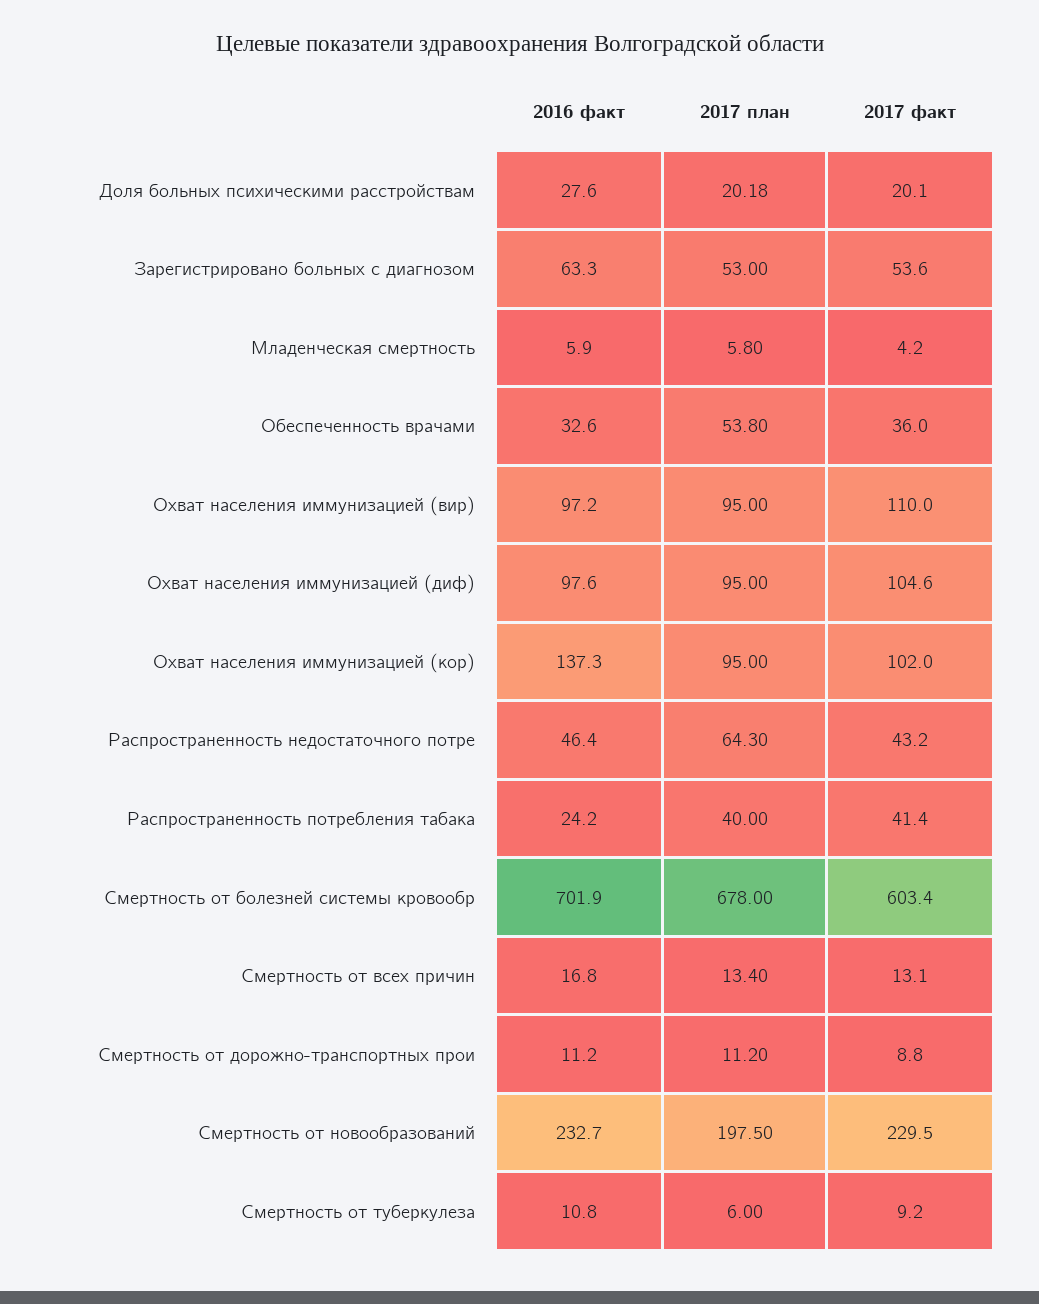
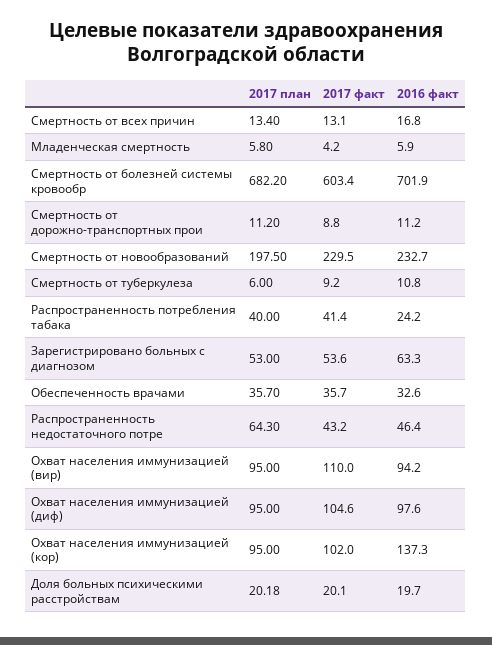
  {
    "2016 факт": {
-     "Доля больных психическими расстройствам": 27.6,
+     "Доля больных психическими расстройствам": 19.7,
      "Зарегистрировано больных с диагнозом": 63.3,
      "Младенческая смертность": 5.9,
      "Обеспеченность врачами": 32.6,
-     "Охват населения иммунизацией (вир)": 97.2,
+     "Охват населения иммунизацией (вир)": 94.2,
      "Охват населения иммунизацией (диф)": 97.6,
      "Охват населения иммунизацией (кор)": 137.3,
      "Распространенность недостаточного потре": 46.4,
      "Распространенность потребления табака": 24.2,
      "Смертность от болезней системы кровообр": 701.9,
      "Смертность от всех причин": 16.8,
      "Смертность от дорожно-транспортных прои": 11.2,
      "Смертность от новообразований": 232.7,
      "Смертность от туберкулеза": 10.8
    },
    "2017 план": {
      "Доля больных психическими расстройствам": 20.18,
      "Зарегистрировано больных с диагнозом": 53,
      "Младенческая смертность": 5.8,
-     "Обеспеченность врачами": 53.8,
+     "Обеспеченность врачами": 35.7,
      "Охват населения иммунизацией (вир)": 95,
      "Охват населения иммунизацией (диф)": 95,
      "Охват населения иммунизацией (кор)": 95,
      "Распространенность недостаточного потре": 64.3,
      "Распространенность потребления табака": 40,
-     "Смертность от болезней системы кровообр": 678,
+     "Смертность от болезней системы кровообр": 682.2,
      "Смертность от всех причин": 13.4,
      "Смертность от дорожно-транспортных прои": 11.2,
      "Смертность от новообразований": 197.5,
      "Смертность от туберкулеза": 6
    },
    "2017 факт": {
      "Доля больных психическими расстройствам": 20.1,
      "Зарегистрировано больных с диагнозом": 53.6,
      "Младенческая смертность": 4.2,
-     "Обеспеченность врачами": 36,
+     "Обеспеченность врачами": 35.7,
      "Охват населения иммунизацией (вир)": 110,
      "Охват населения иммунизацией (диф)": 104.6,
      "Охват населения иммунизацией (кор)": 102,
      "Распространенность недостаточного потре": 43.2,
      "Распространенность потребления табака": 41.4,
      "Смертность от болезней системы кровообр": 603.4,
      "Смертность от всех причин": 13.1,
      "Смертность от дорожно-транспортных прои": 8.8,
      "Смертность от новообразований": 229.5,
      "Смертность от туберкулеза": 9.2
    }
  }

